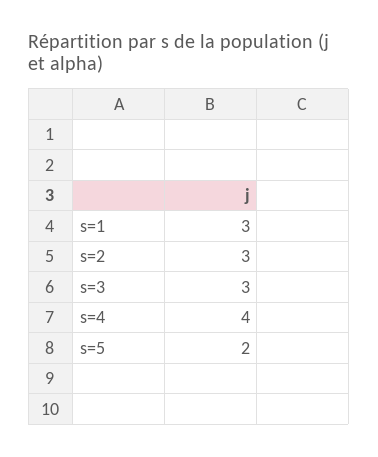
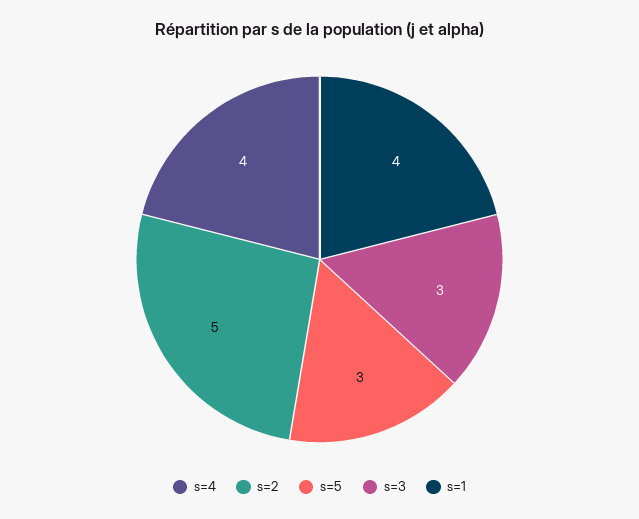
  {
-   "s=1": 3,
+   "s=1": 4,
-   "s=2": 3,
+   "s=2": 5,
    "s=3": 3,
    "s=4": 4,
-   "s=5": 2
+   "s=5": 3
  }

